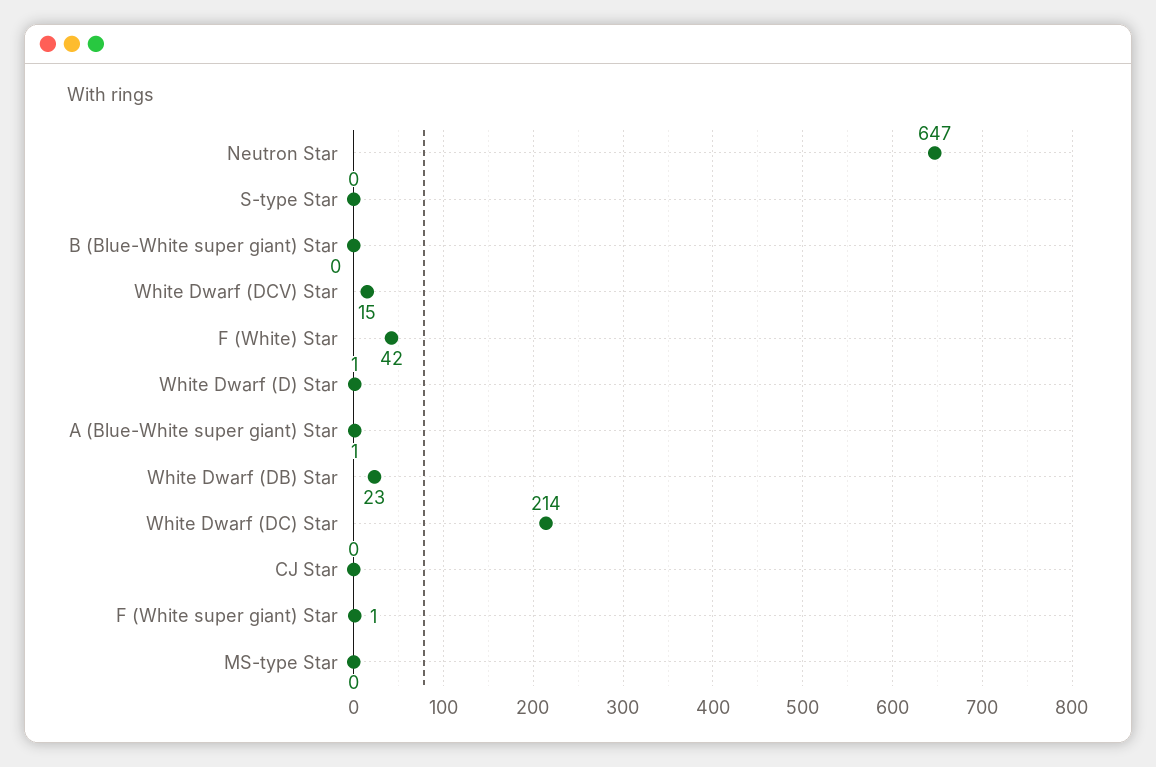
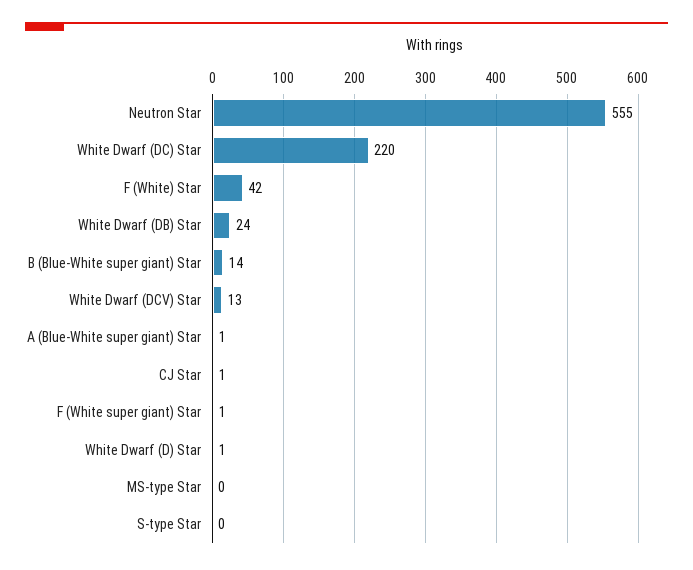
  {
-   "Neutron Star": 647,
+   "Neutron Star": 555,
    "S-type Star": 0,
-   "B (Blue-White super giant) Star": 0,
+   "B (Blue-White super giant) Star": 14,
-   "White Dwarf (DCV) Star": 15,
+   "White Dwarf (DCV) Star": 13,
    "F (White) Star": 42,
    "White Dwarf (D) Star": 1,
    "A (Blue-White super giant) Star": 1,
-   "White Dwarf (DB) Star": 23,
+   "White Dwarf (DB) Star": 24,
-   "White Dwarf (DC) Star": 214,
+   "White Dwarf (DC) Star": 220,
-   "CJ Star": 0,
+   "CJ Star": 1,
    "F (White super giant) Star": 1,
    "MS-type Star": 0
  }

